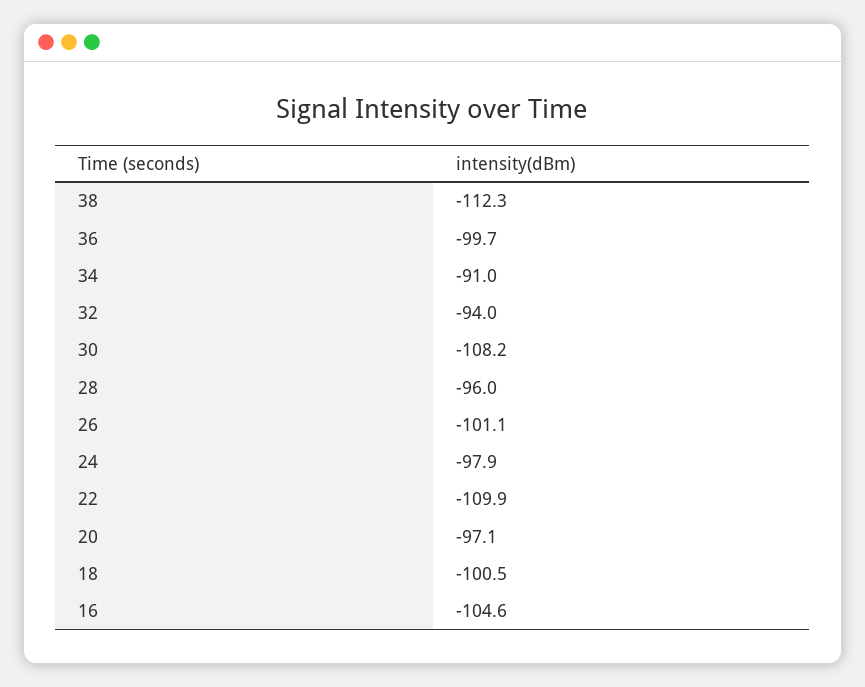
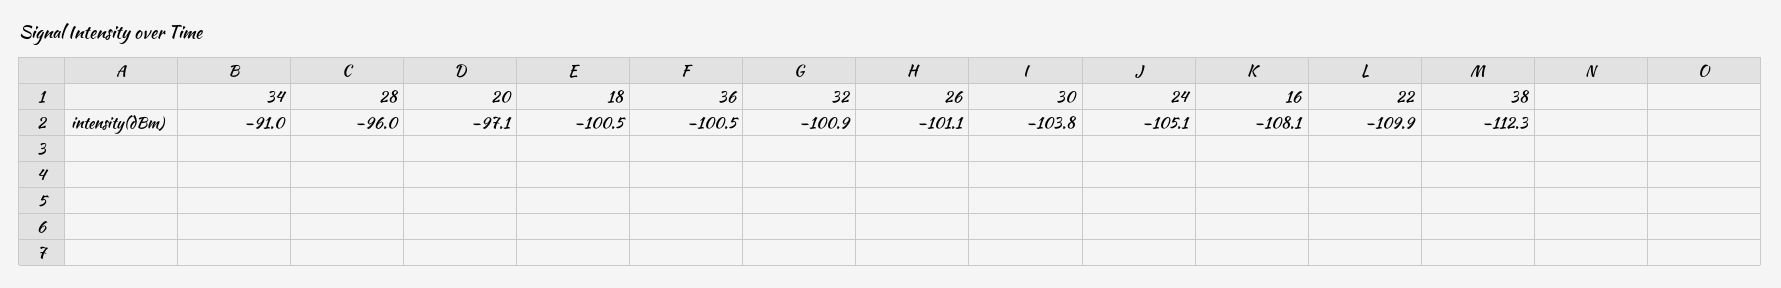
  {
    "38": -112.3,
-   "36": -99.7,
+   "36": -100.5,
    "34": -91,
-   "32": -94,
+   "32": -100.9,
-   "30": -108.2,
+   "30": -103.8,
    "28": -96,
    "26": -101.1,
-   "24": -97.9,
+   "24": -105.1,
    "22": -109.9,
    "20": -97.1,
    "18": -100.5,
-   "16": -104.6
+   "16": -108.1
  }

